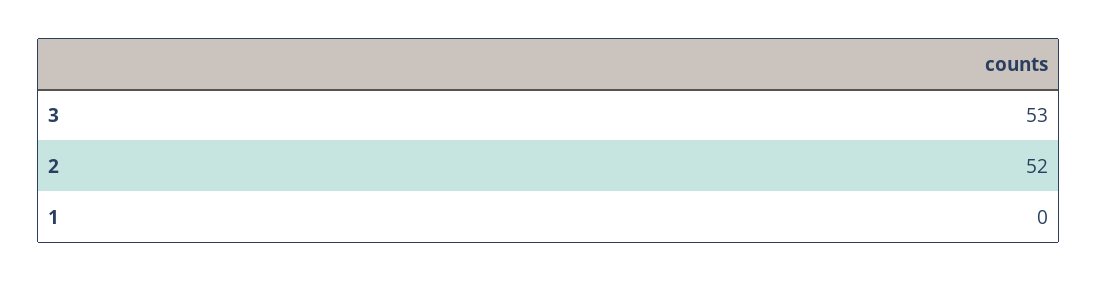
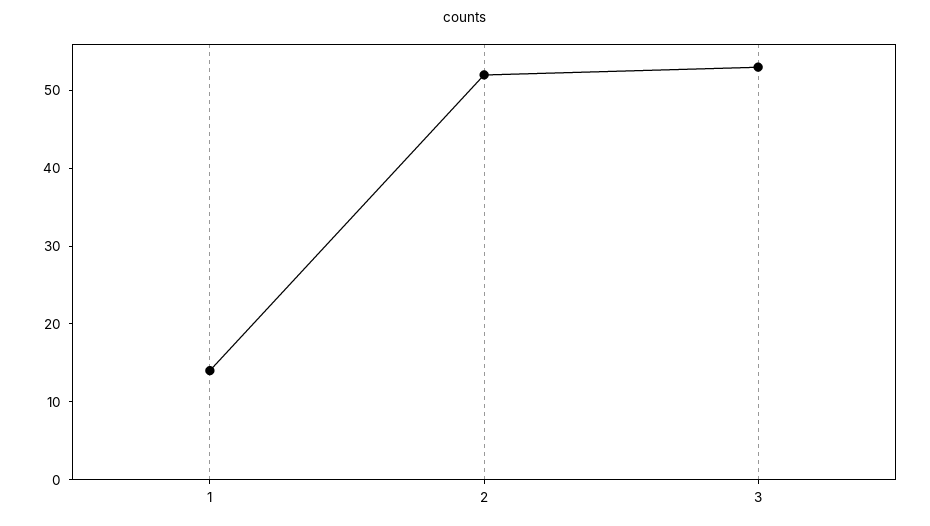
  {
    "3": 53,
    "2": 52,
-   "1": 0
+   "1": 15
  }

